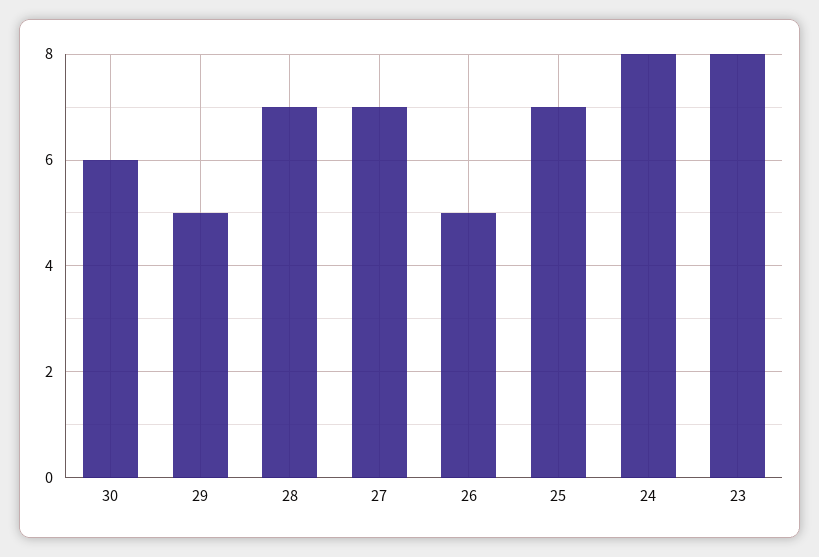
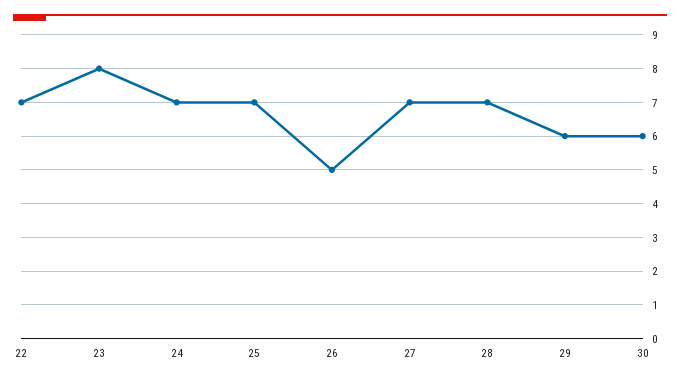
  {
    "30": 6,
-   "29": 5,
+   "29": 6,
    "28": 7,
    "27": 7,
    "26": 5,
    "25": 7,
-   "24": 8,
+   "24": 7,
-   "23": 8
+   "23": 8,
+   "22": 7
  }

